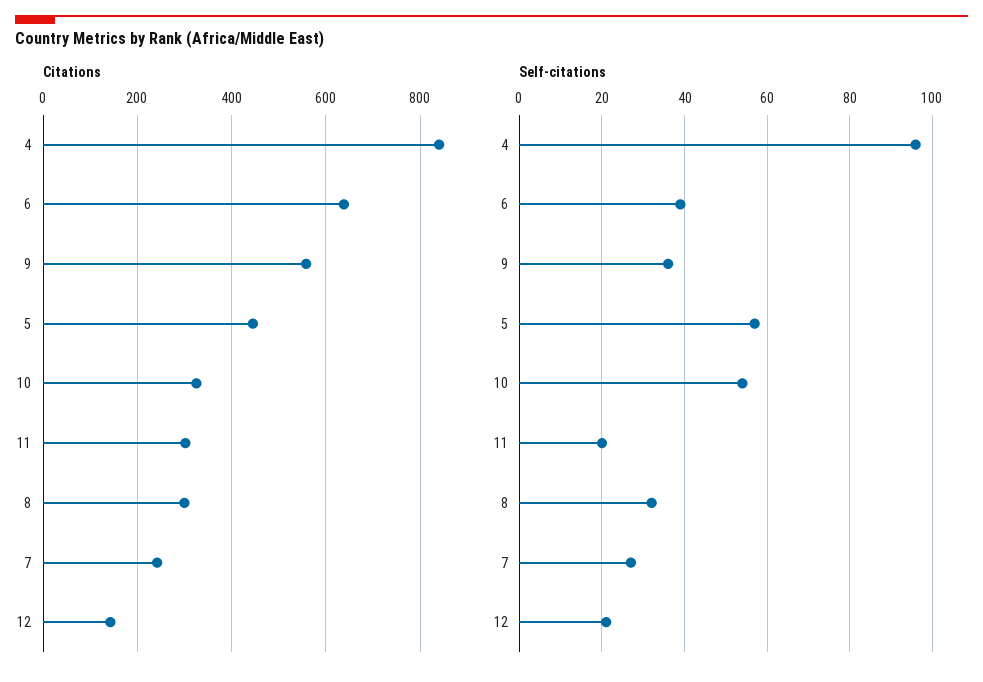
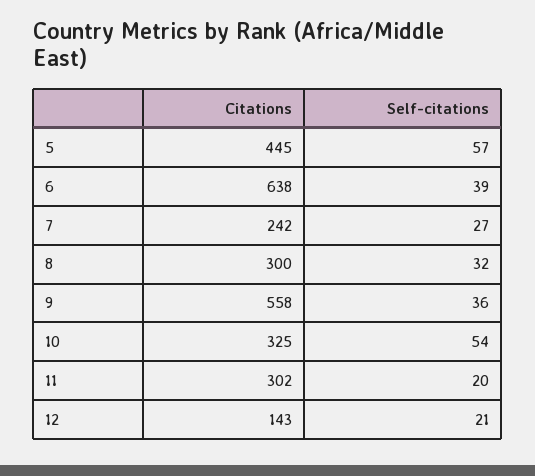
  {
    "Citations": {
-     "4": 840,
      "6": 638,
      "9": 558,
      "5": 445,
      "10": 325,
      "11": 302,
      "8": 300,
      "7": 242,
      "12": 143
    },
    "Self-citations": {
-     "4": 95,
      "6": 39,
      "9": 36,
      "5": 57,
      "10": 54,
      "11": 20,
      "8": 32,
      "7": 27,
      "12": 21
    }
  }

